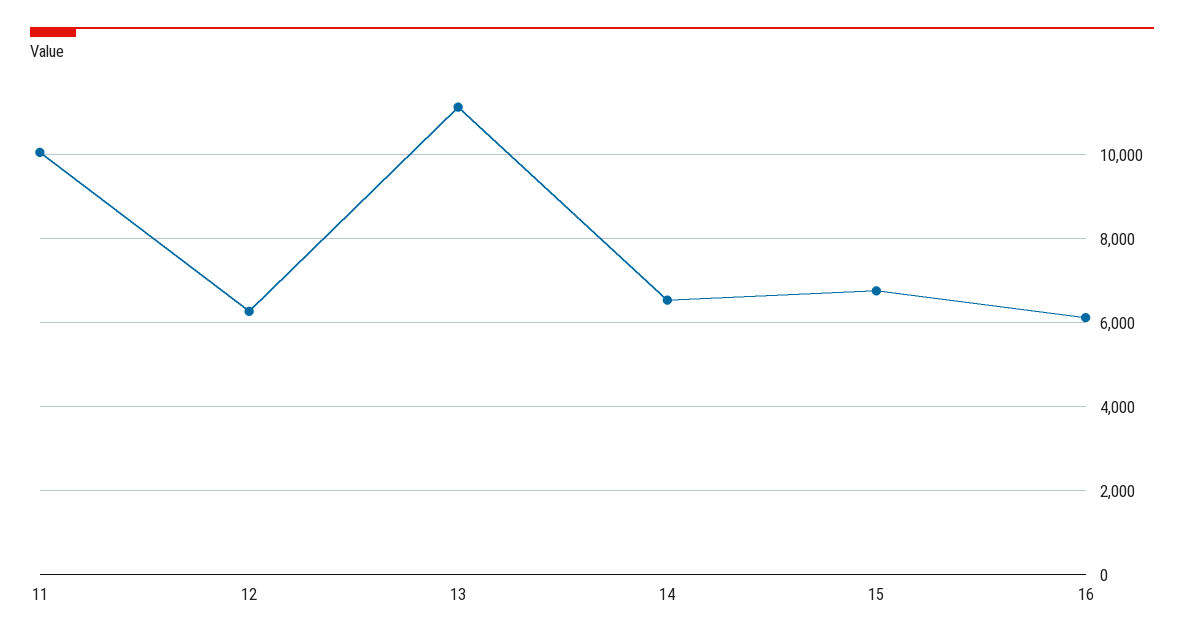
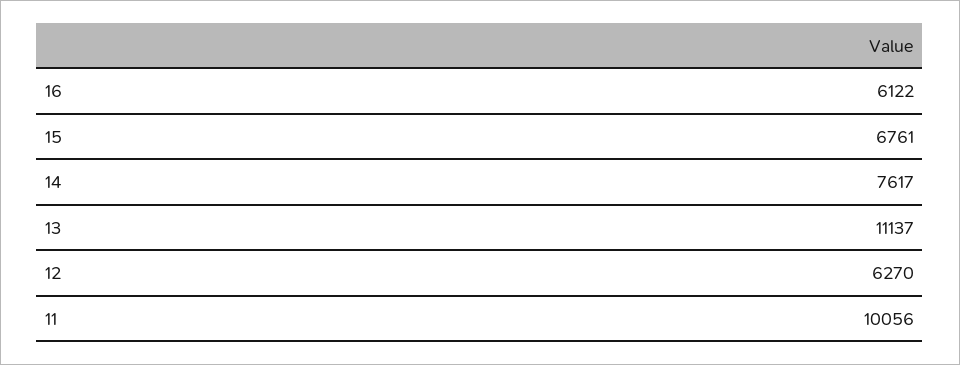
  {
    "11": 10056,
    "12": 6270,
    "13": 11137,
-   "14": 6600,
+   "14": 7617,
    "15": 6761,
    "16": 6122
  }

